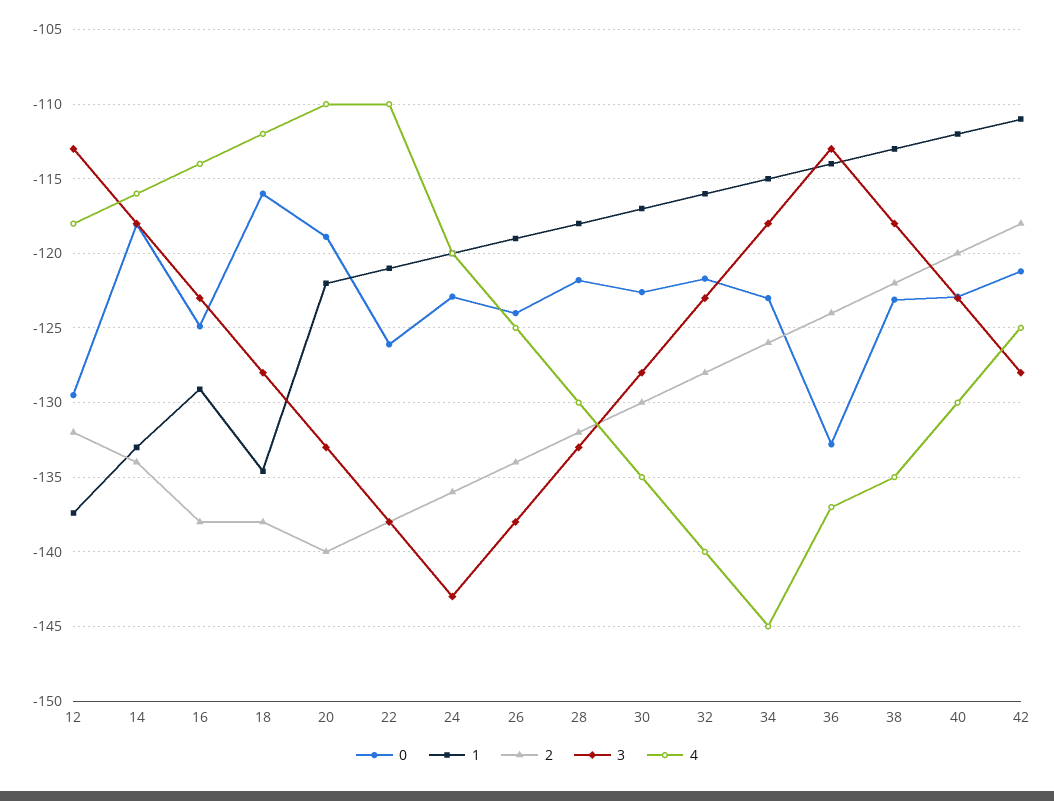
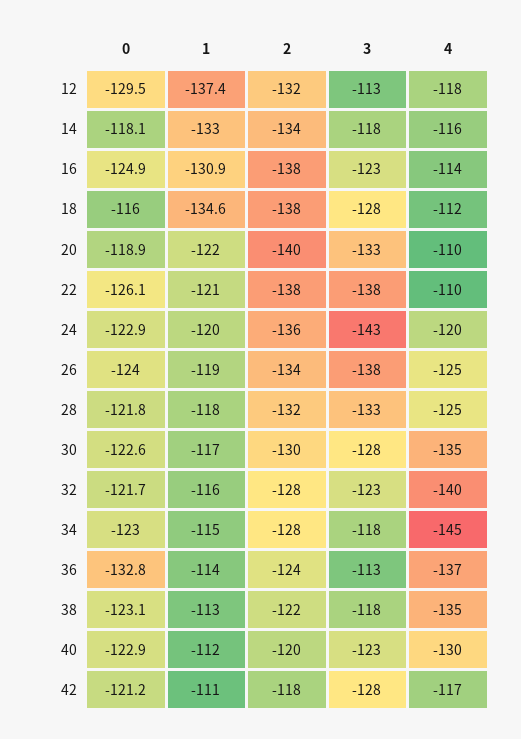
  {
    "0": {
      "12": -129.5,
      "14": -118.1,
      "16": -124.9,
      "18": -116,
      "20": -118.9,
      "22": -126.1,
      "24": -122.9,
      "26": -124,
      "28": -121.8,
      "30": -122.6,
      "32": -121.7,
      "34": -123,
      "36": -132.8,
      "38": -123.1,
      "40": -122.9,
      "42": -121.2
    },
    "1": {
      "12": -137.4,
      "14": -133,
-     "16": -129,
+     "16": -130.9,
      "18": -134.6,
      "20": -122,
      "22": -121,
      "24": -120,
      "26": -119,
      "28": -118,
      "30": -117,
      "32": -116,
      "34": -115,
      "36": -114,
      "38": -113,
      "40": -112,
      "42": -111
    },
    "2": {
      "12": -132,
      "14": -134,
      "16": -138,
      "18": -138,
      "20": -140,
      "22": -138,
      "24": -136,
      "26": -134,
      "28": -132,
      "30": -130,
      "32": -128,
-     "34": -126,
+     "34": -128,
      "36": -124,
      "38": -122,
      "40": -120,
      "42": -118
    },
    "3": {
      "12": -113,
      "14": -118,
      "16": -123,
      "18": -128,
      "20": -133,
      "22": -138,
      "24": -143,
      "26": -138,
      "28": -133,
      "30": -128,
      "32": -123,
      "34": -118,
      "36": -113,
      "38": -118,
      "40": -123,
      "42": -128
    },
    "4": {
      "12": -118,
      "14": -116,
      "16": -114,
      "18": -112,
      "20": -110,
      "22": -110,
      "24": -120,
      "26": -125,
-     "28": -130,
+     "28": -125,
      "30": -135,
      "32": -140,
      "34": -145,
      "36": -137,
      "38": -135,
      "40": -130,
-     "42": -125
+     "42": -117
    }
  }

